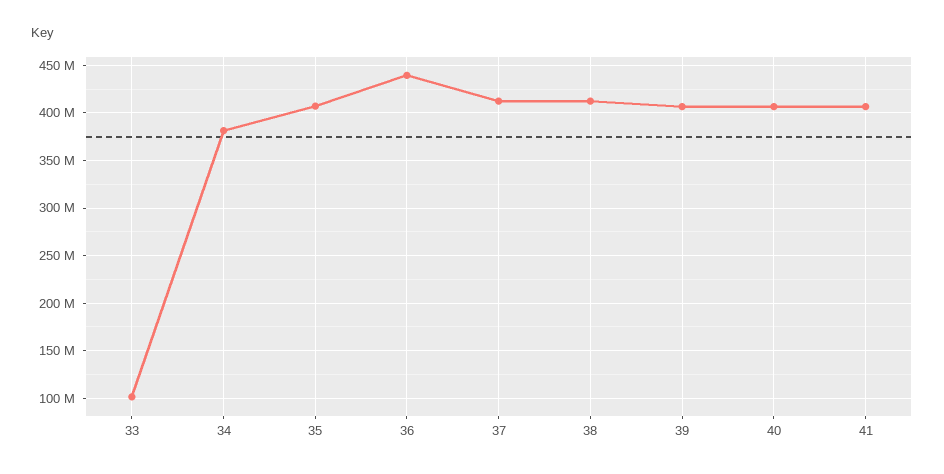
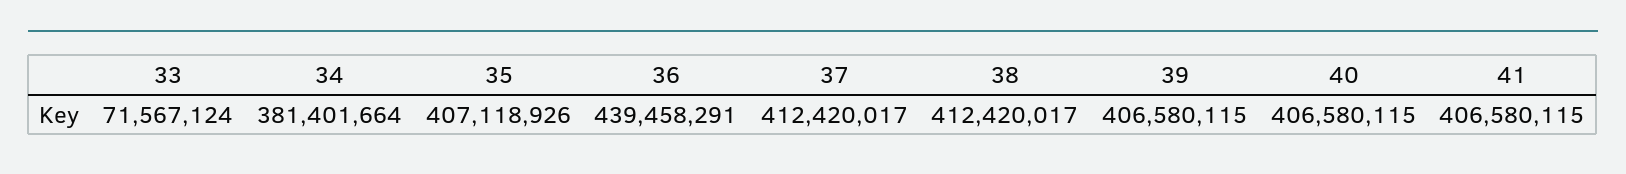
  {
-   "33": 100000000,
+   "33": 71567124,
    "34": 381401664,
    "35": 407118926,
    "36": 439458291,
    "37": 412420017,
    "38": 412420017,
    "39": 406580115,
    "40": 406580115,
    "41": 406580115
  }

